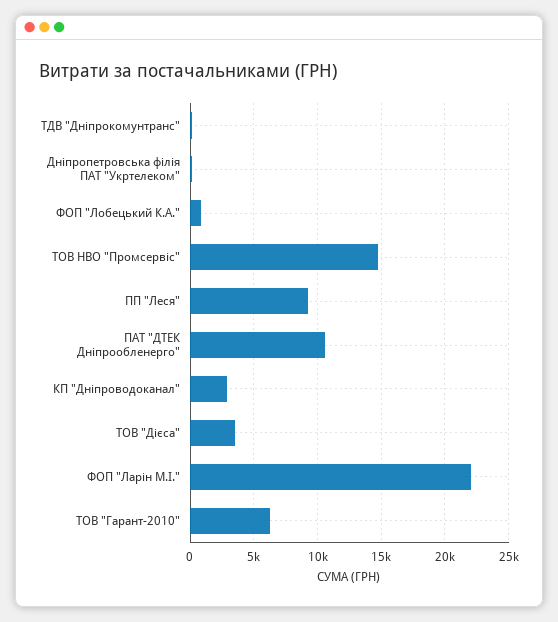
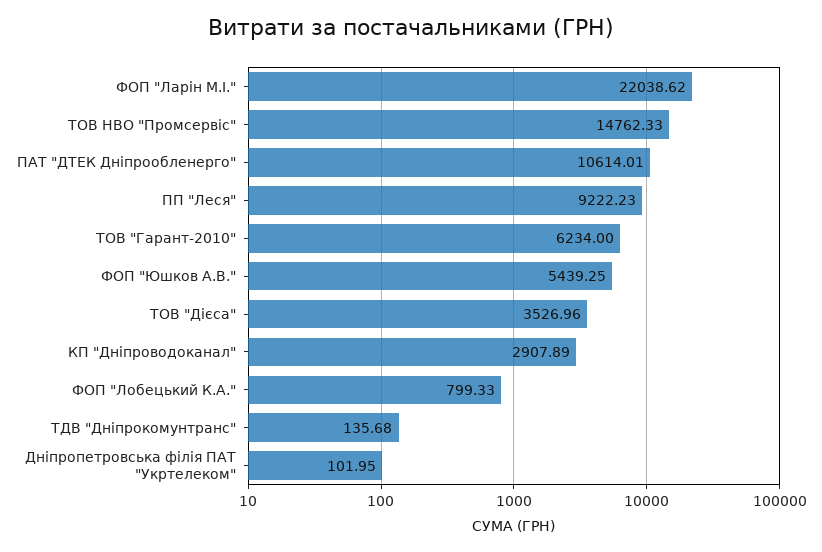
  {
    "ТДВ \"Дніпрокомунтранс\"": 135.68,
    "Дніпропетровська філія ПАТ \"Укртелеком\"": 101.95,
    "ФОП \"Лобецький К.А.\"": 799.33,
    "ТОВ НВО \"Промсервіс\"": 14762.33,
    "ПП \"Леся\"": 9222.23,
    "ПАТ \"ДТЕК Дніпрообленерго\"": 10614.01,
    "КП \"Дніпроводоканал\"": 2907.89,
    "ТОВ \"Дієса\"": 3526.96,
    "ФОП \"Ларін М.І.\"": 22038.62,
-   "ТОВ \"Гарант-2010\"": 6234
+   "ТОВ \"Гарант-2010\"": 6234,
+   "ФОП \"Юшков А.В.\"": 5439.25
  }

